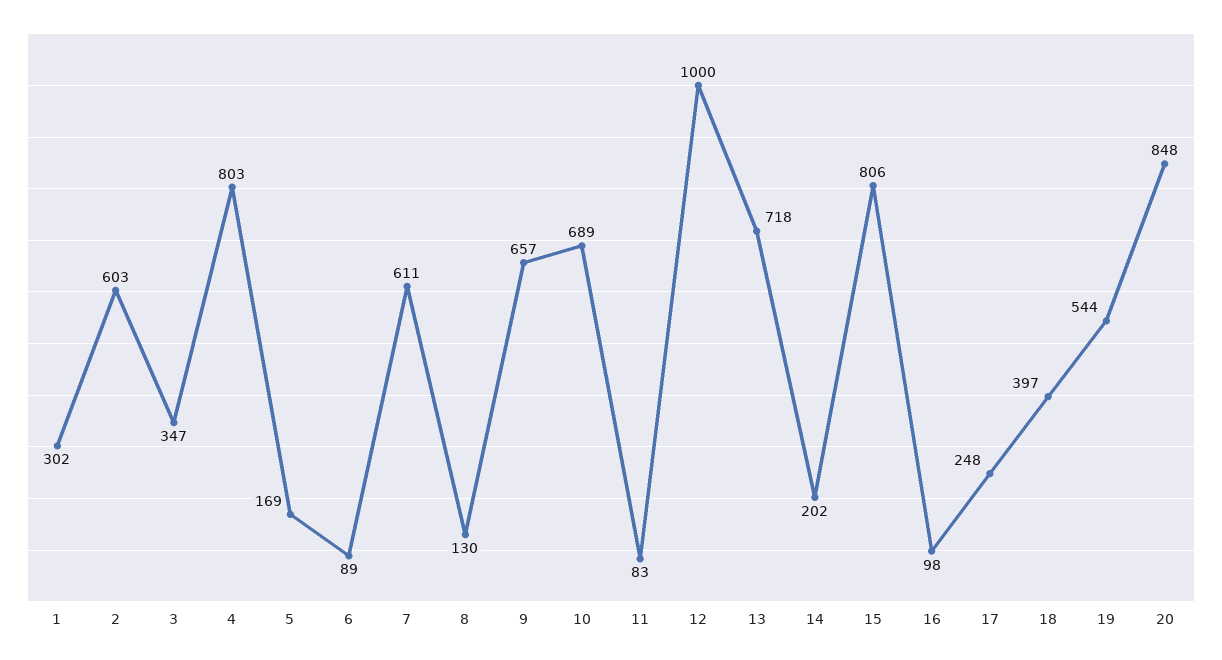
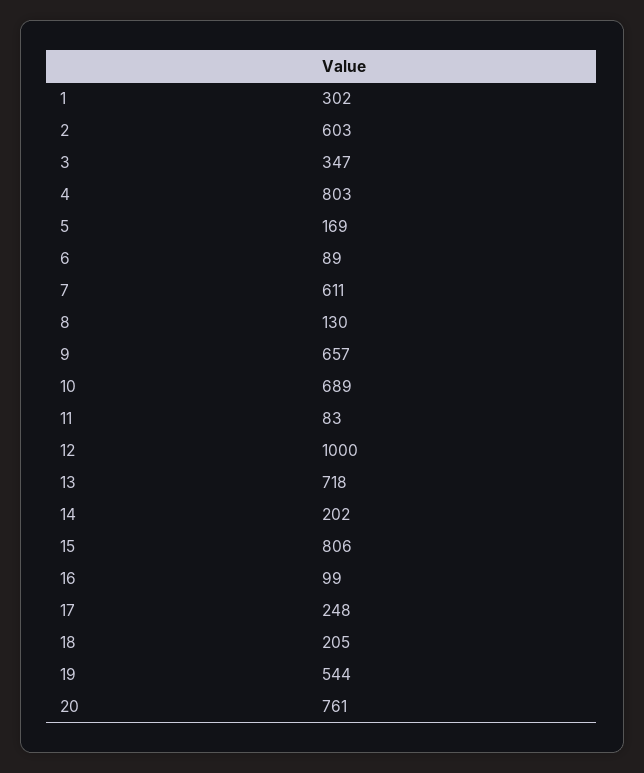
  {
    "1": 302,
    "2": 603,
    "3": 347,
    "4": 803,
    "5": 169,
    "6": 89,
    "7": 611,
    "8": 130,
    "9": 657,
    "10": 689,
    "11": 83,
    "12": 1000,
    "13": 718,
    "14": 202,
    "15": 806,
-   "16": 98,
+   "16": 99,
    "17": 248,
-   "18": 397,
+   "18": 205,
    "19": 544,
-   "20": 848
+   "20": 761
  }

